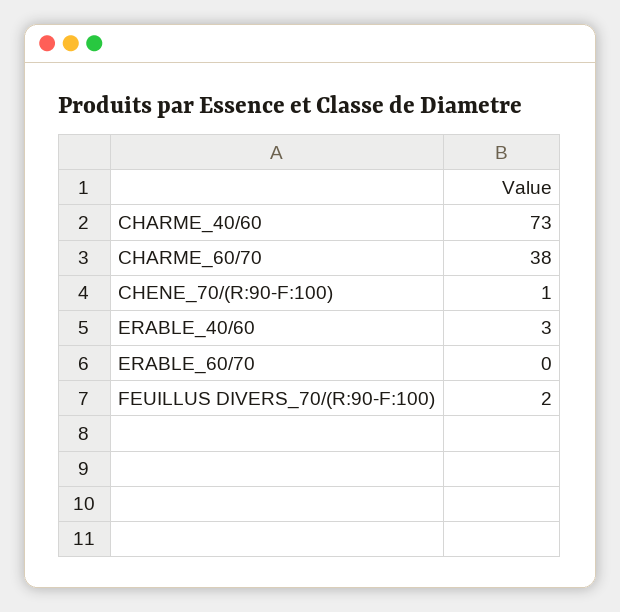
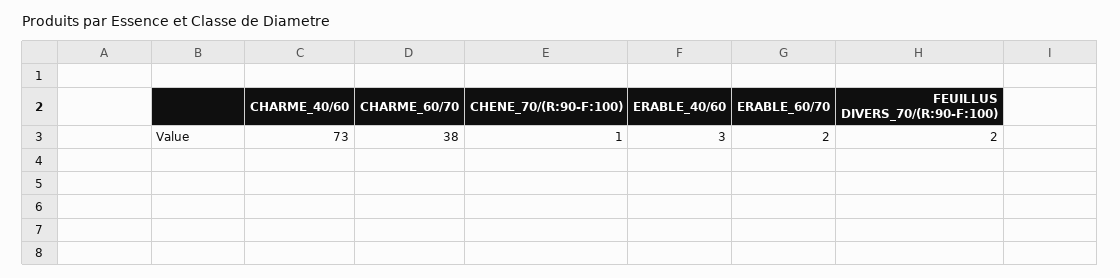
  {
    "CHARME_40/60": 73,
    "CHARME_60/70": 38,
    "CHENE_70/(R:90-F:100)": 1,
    "ERABLE_40/60": 3,
-   "ERABLE_60/70": 0,
+   "ERABLE_60/70": 2,
    "FEUILLUS DIVERS_70/(R:90-F:100)": 2
  }

